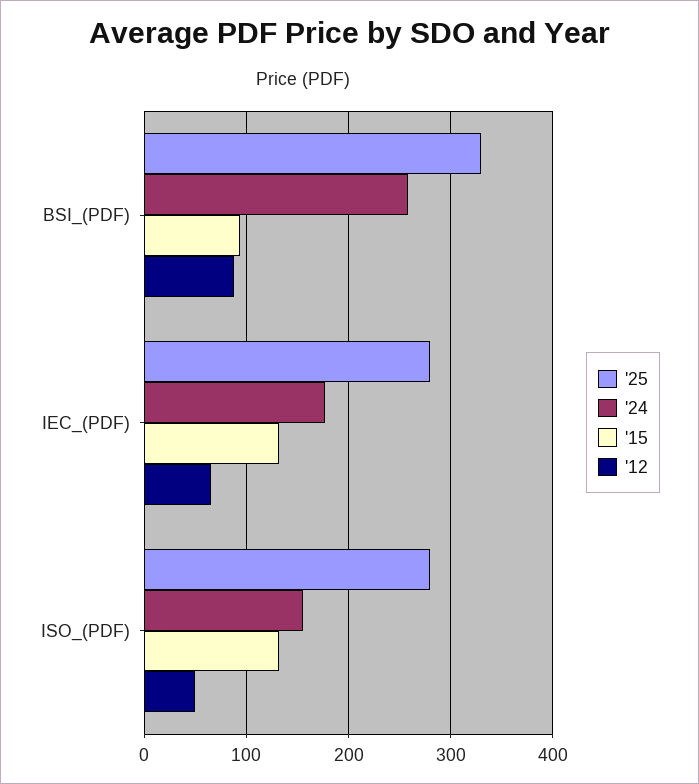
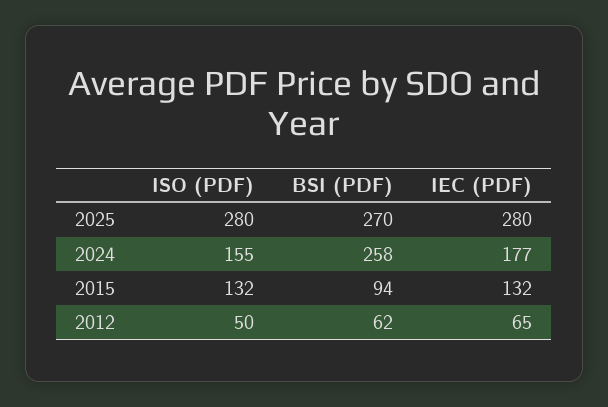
  {
    "'25": {
-     "BSI_(PDF)": 330,
+     "BSI_(PDF)": 270,
      "IEC_(PDF)": 280,
      "ISO_(PDF)": 280
    },
    "'24": {
      "BSI_(PDF)": 258,
      "IEC_(PDF)": 177,
      "ISO_(PDF)": 155
    },
    "'15": {
      "BSI_(PDF)": 94,
      "IEC_(PDF)": 132,
      "ISO_(PDF)": 132
    },
    "'12": {
-     "BSI_(PDF)": 90,
+     "BSI_(PDF)": 62,
      "IEC_(PDF)": 65,
      "ISO_(PDF)": 50
    }
  }

